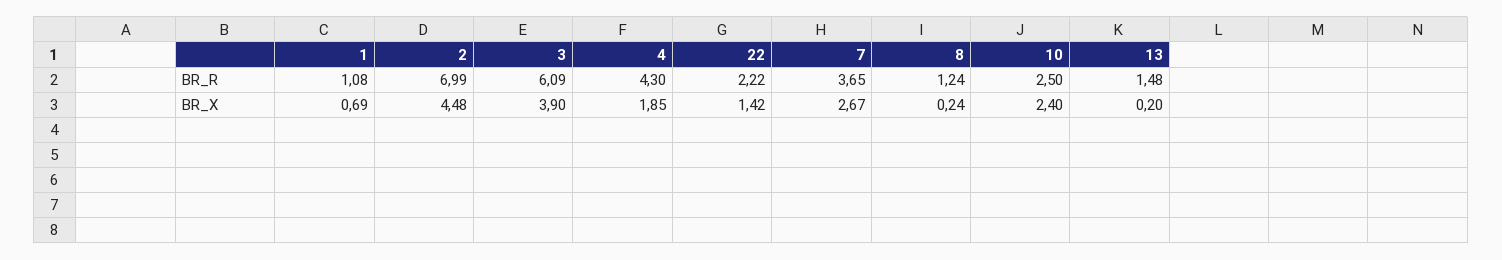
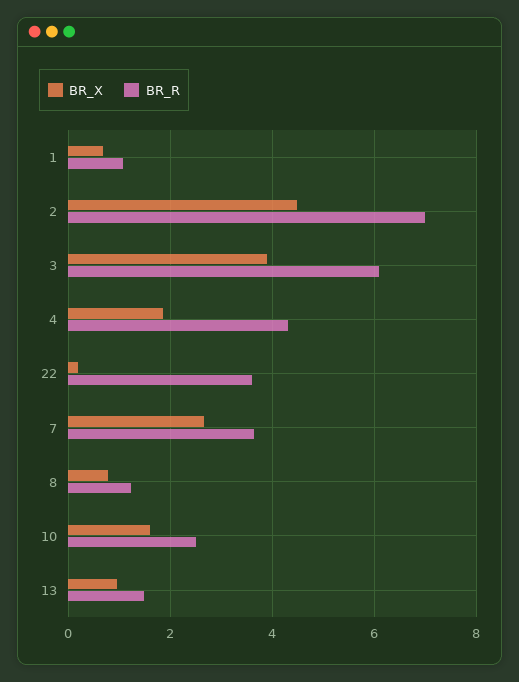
  {
    "BR_R": {
      "1": 1.08,
      "2": 6.99,
      "3": 6.09,
      "4": 4.3,
-     "22": 2.22,
+     "22": 3.6,
      "7": 3.65,
      "8": 1.24,
      "10": 2.5,
      "13": 1.48
    },
    "BR_X": {
      "1": 0.69,
      "2": 4.48,
      "3": 3.9,
      "4": 1.85,
-     "22": 1.42,
+     "22": 0.2,
      "7": 2.67,
-     "8": 0.24,
+     "8": 0.8,
-     "10": 2.4,
+     "10": 1.6,
-     "13": 0.2
+     "13": 1
    }
  }

